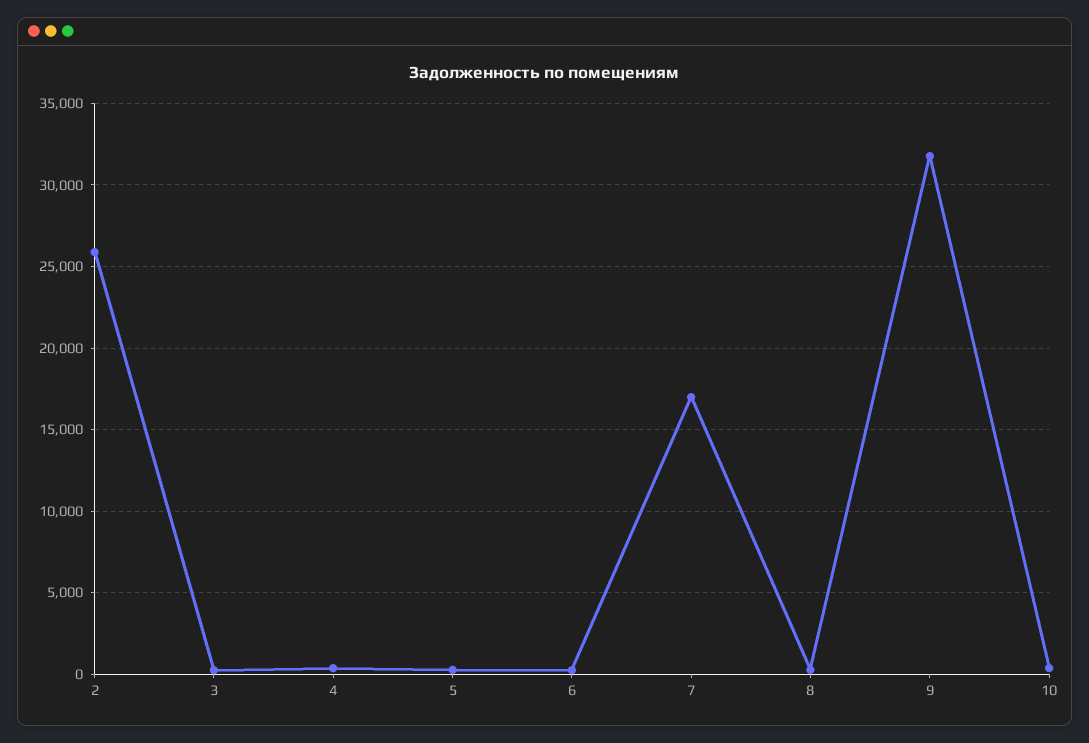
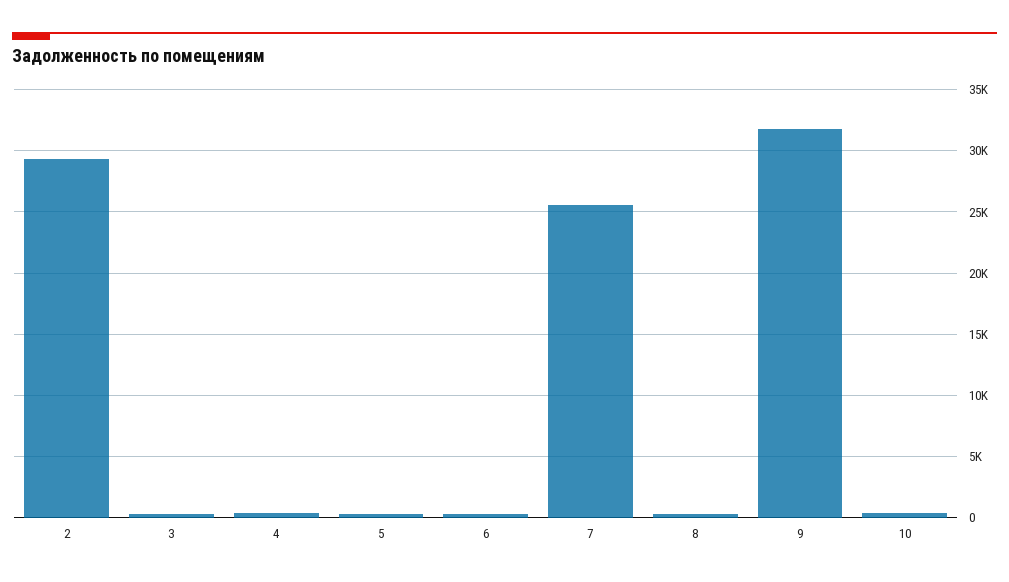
  {
-   "2": 26000,
+   "2": 29500,
    "3": 500,
    "4": 500,
    "5": 500,
    "6": 500,
-   "7": 17000,
+   "7": 25500,
    "8": 500,
    "9": 32000,
    "10": 500
  }

